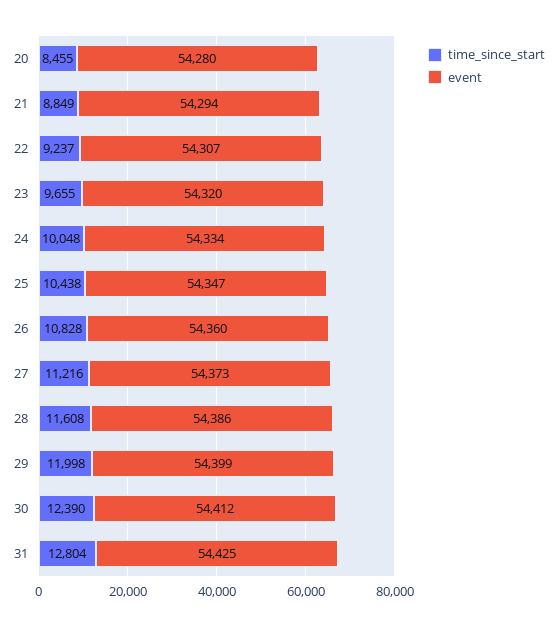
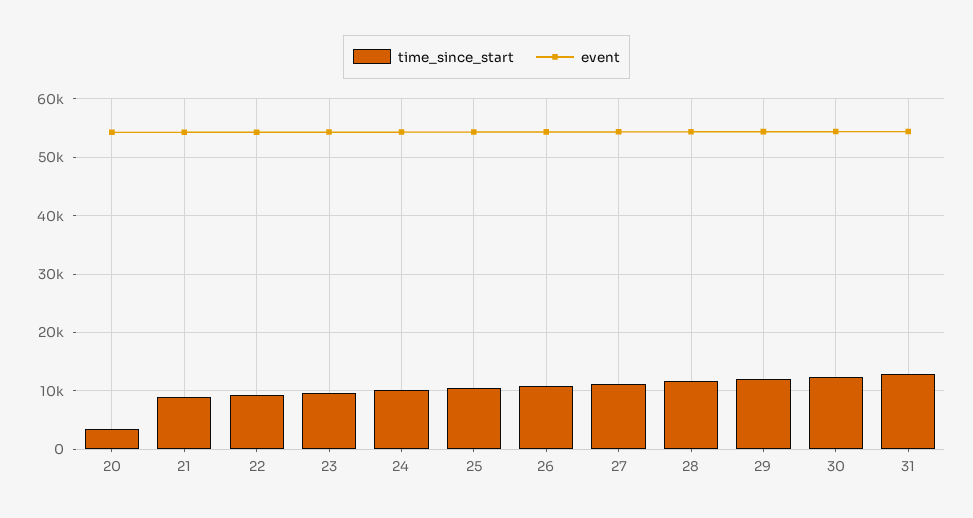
  {
    "time_since_start": {
-     "20": 8455,
+     "20": 4000,
      "21": 8849,
      "22": 9237,
      "23": 9655,
      "24": 10048,
      "25": 10438,
      "26": 10828,
      "27": 11216,
      "28": 11608,
      "29": 11998,
      "30": 12390,
      "31": 12804
    },
    "event": {
      "20": 54280,
      "21": 54294,
      "22": 54307,
      "23": 54320,
      "24": 54334,
      "25": 54347,
      "26": 54360,
      "27": 54373,
      "28": 54386,
      "29": 54399,
      "30": 54412,
      "31": 54425
    }
  }

